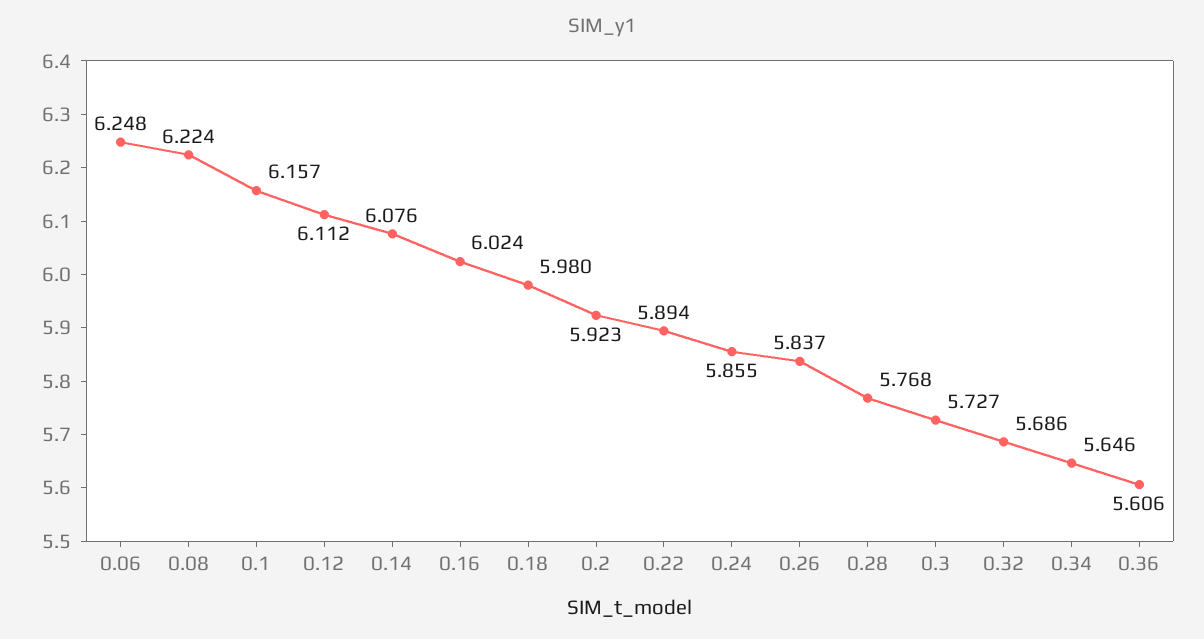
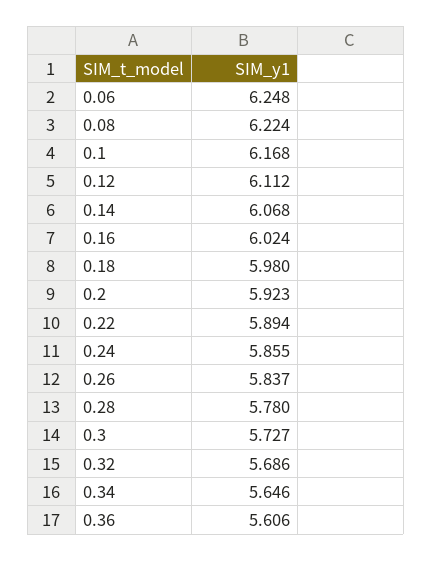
  {
    "0.06": 6.248,
    "0.08": 6.224,
-   "0.1": 6.157,
+   "0.1": 6.168,
    "0.12": 6.112,
-   "0.14": 6.076,
+   "0.14": 6.068,
    "0.16": 6.024,
    "0.18": 5.98,
    "0.2": 5.923,
    "0.22": 5.894,
    "0.24": 5.855,
    "0.26": 5.837,
-   "0.28": 5.768,
+   "0.28": 5.78,
    "0.3": 5.727,
    "0.32": 5.686,
    "0.34": 5.646,
    "0.36": 5.606
  }

